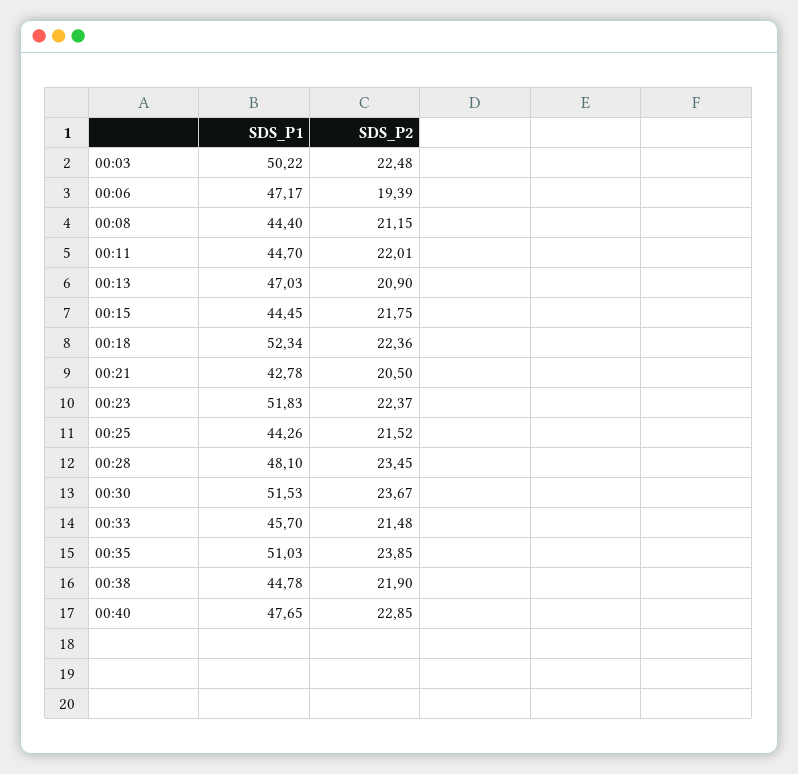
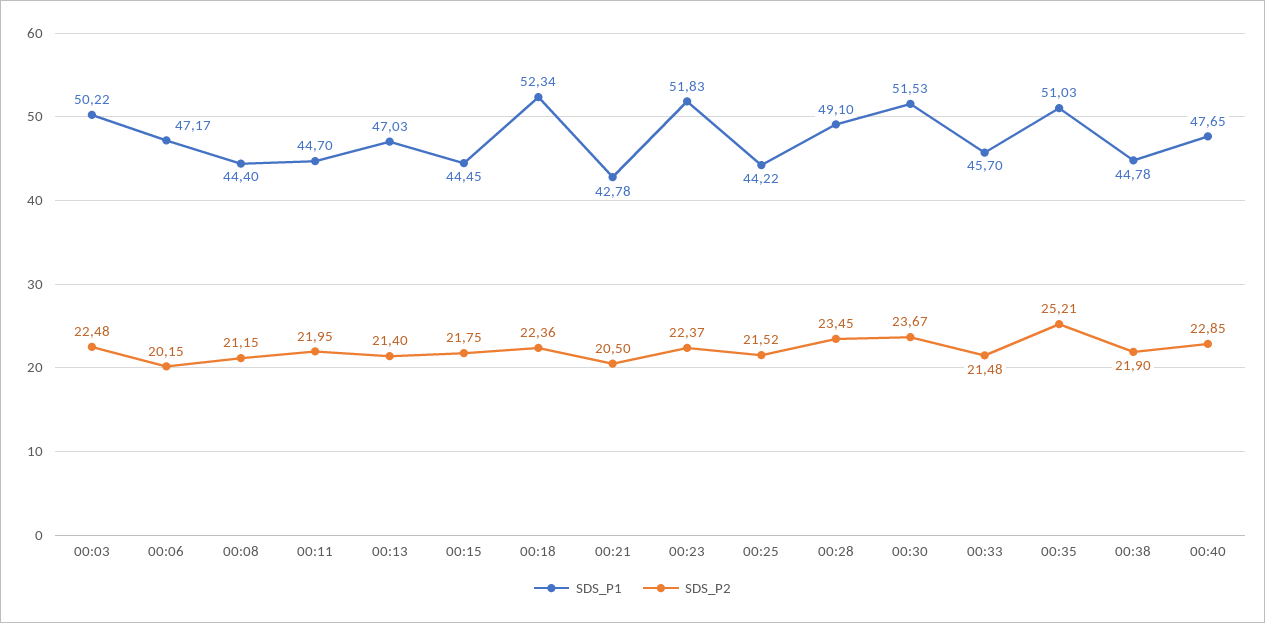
  {
    "SDS_P1": {
      "00:03": 50.22,
      "00:06": 47.17,
      "00:08": 44.4,
      "00:11": 44.7,
      "00:13": 47.03,
      "00:15": 44.45,
      "00:18": 52.34,
      "00:21": 42.78,
      "00:23": 51.83,
-     "00:25": 44.26,
+     "00:25": 44.22,
-     "00:28": 48.1,
+     "00:28": 49.1,
      "00:30": 51.53,
      "00:33": 45.7,
      "00:35": 51.03,
      "00:38": 44.78,
      "00:40": 47.65
    },
    "SDS_P2": {
      "00:03": 22.48,
-     "00:06": 19.39,
+     "00:06": 20.15,
      "00:08": 21.15,
-     "00:11": 22.01,
+     "00:11": 21.95,
-     "00:13": 20.9,
+     "00:13": 21.4,
      "00:15": 21.75,
      "00:18": 22.36,
      "00:21": 20.5,
      "00:23": 22.37,
      "00:25": 21.52,
      "00:28": 23.45,
      "00:30": 23.67,
      "00:33": 21.48,
-     "00:35": 23.85,
+     "00:35": 25.21,
      "00:38": 21.9,
      "00:40": 22.85
    }
  }

